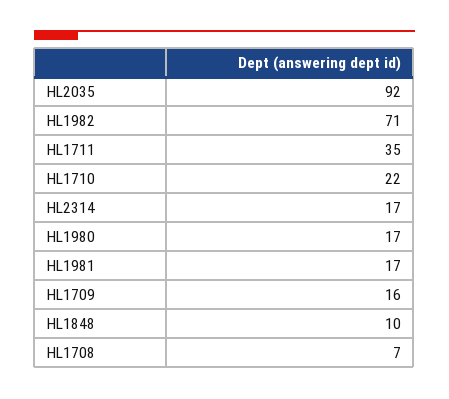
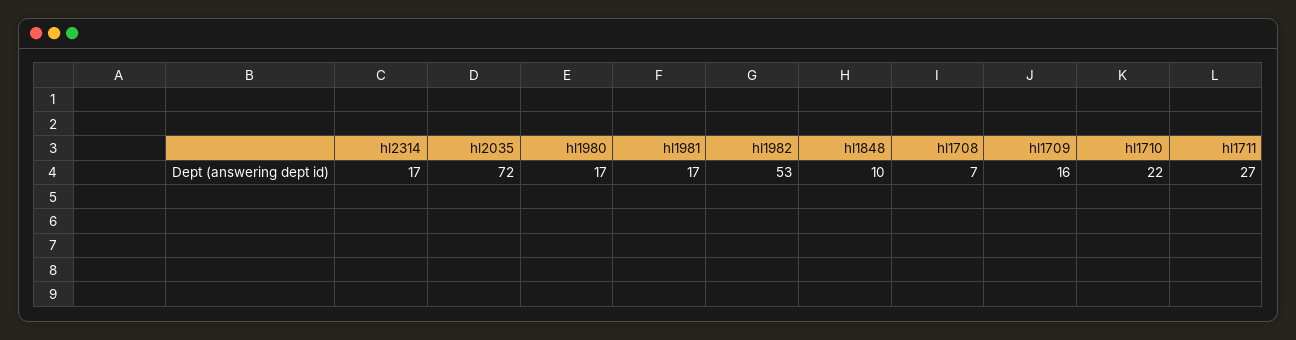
  {
-   "HL2035": 92,
+   "HL2035": 72,
-   "HL1982": 71,
+   "HL1982": 53,
-   "HL1711": 35,
+   "HL1711": 27,
    "HL1710": 22,
    "HL2314": 17,
    "HL1980": 17,
    "HL1981": 17,
    "HL1709": 16,
    "HL1848": 10,
    "HL1708": 7
  }

